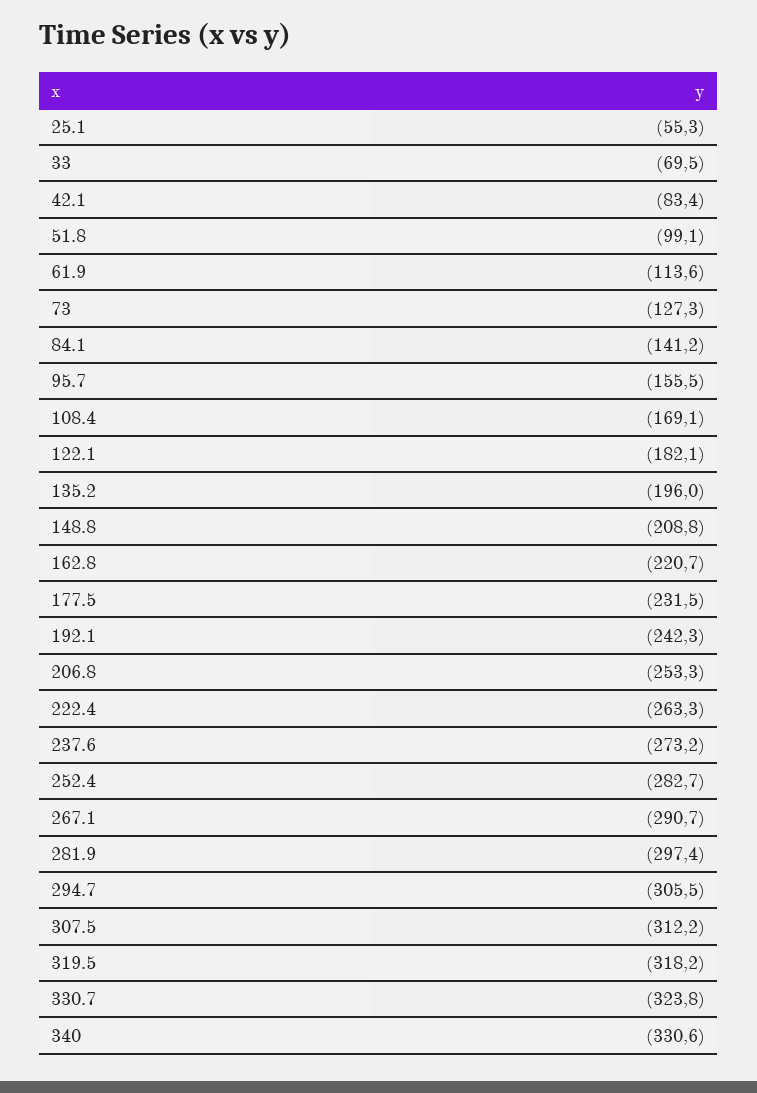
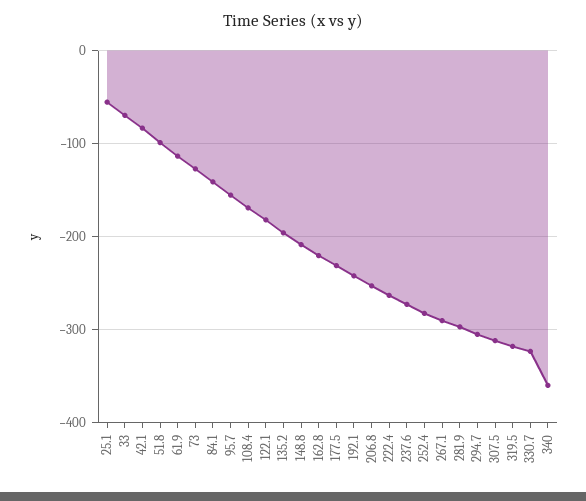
  {
    "25.1": -55.3,
    "33": -69.5,
    "42.1": -83.4,
    "51.8": -99.1,
    "61.9": -113.6,
    "73": -127.3,
    "84.1": -141.2,
    "95.7": -155.5,
    "108.4": -169.1,
    "122.1": -182.1,
    "135.2": -196,
    "148.8": -208.8,
    "162.8": -220.7,
    "177.5": -231.5,
    "192.1": -242.3,
    "206.8": -253.3,
    "222.4": -263.3,
    "237.6": -273.2,
    "252.4": -282.7,
    "267.1": -290.7,
    "281.9": -297.4,
    "294.7": -305.5,
    "307.5": -312.2,
    "319.5": -318.2,
    "330.7": -323.8,
-   "340": -330.6
+   "340": -360
  }

